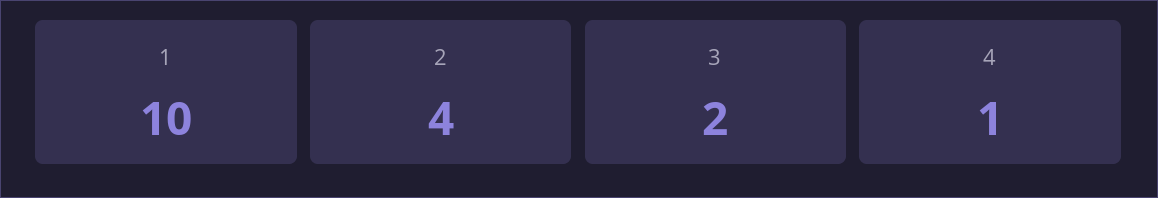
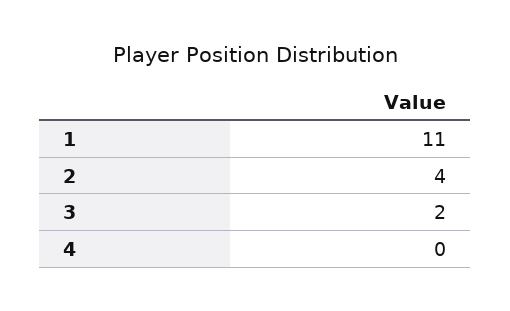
  {
-   "1": 10,
+   "1": 11,
    "2": 4,
    "3": 2,
-   "4": 1
+   "4": 0
  }

